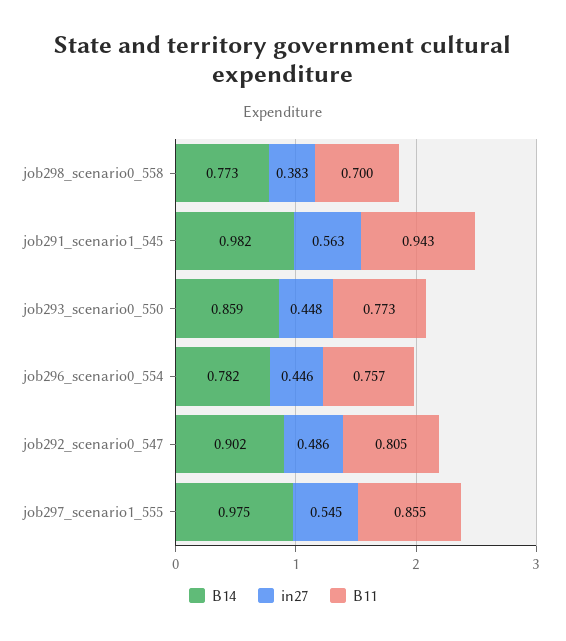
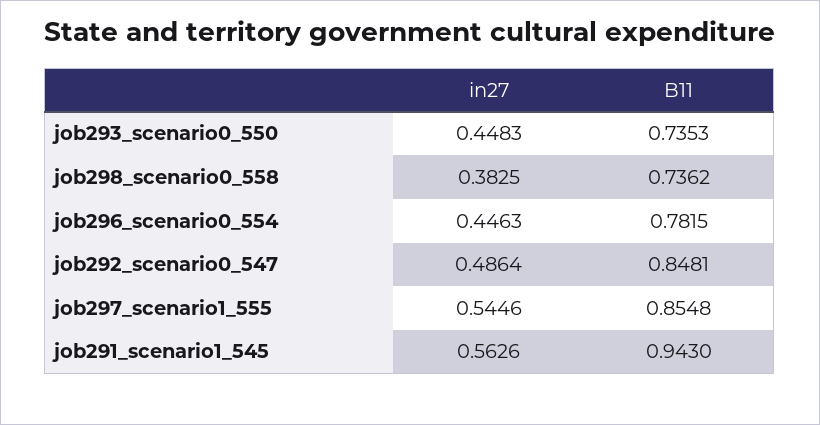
  {
-   "B14": {
-     "job298_scenario0_558": 0.773,
-     "job291_scenario1_545": 0.982,
-     "job293_scenario0_550": 0.859,
-     "job296_scenario0_554": 0.782,
-     "job292_scenario0_547": 0.902,
-     "job297_scenario1_555": 0.975
-   },
    "in27": {
      "job298_scenario0_558": 0.3825,
      "job291_scenario1_545": 0.5626,
      "job293_scenario0_550": 0.4483,
      "job296_scenario0_554": 0.4463,
      "job292_scenario0_547": 0.4864,
      "job297_scenario1_555": 0.5446
    },
    "B11": {
-     "job298_scenario0_558": 0.7,
+     "job298_scenario0_558": 0.7362,
      "job291_scenario1_545": 0.943,
-     "job293_scenario0_550": 0.773,
+     "job293_scenario0_550": 0.7353,
-     "job296_scenario0_554": 0.757,
+     "job296_scenario0_554": 0.7815,
-     "job292_scenario0_547": 0.805,
+     "job292_scenario0_547": 0.8481,
      "job297_scenario1_555": 0.8548
    }
  }

